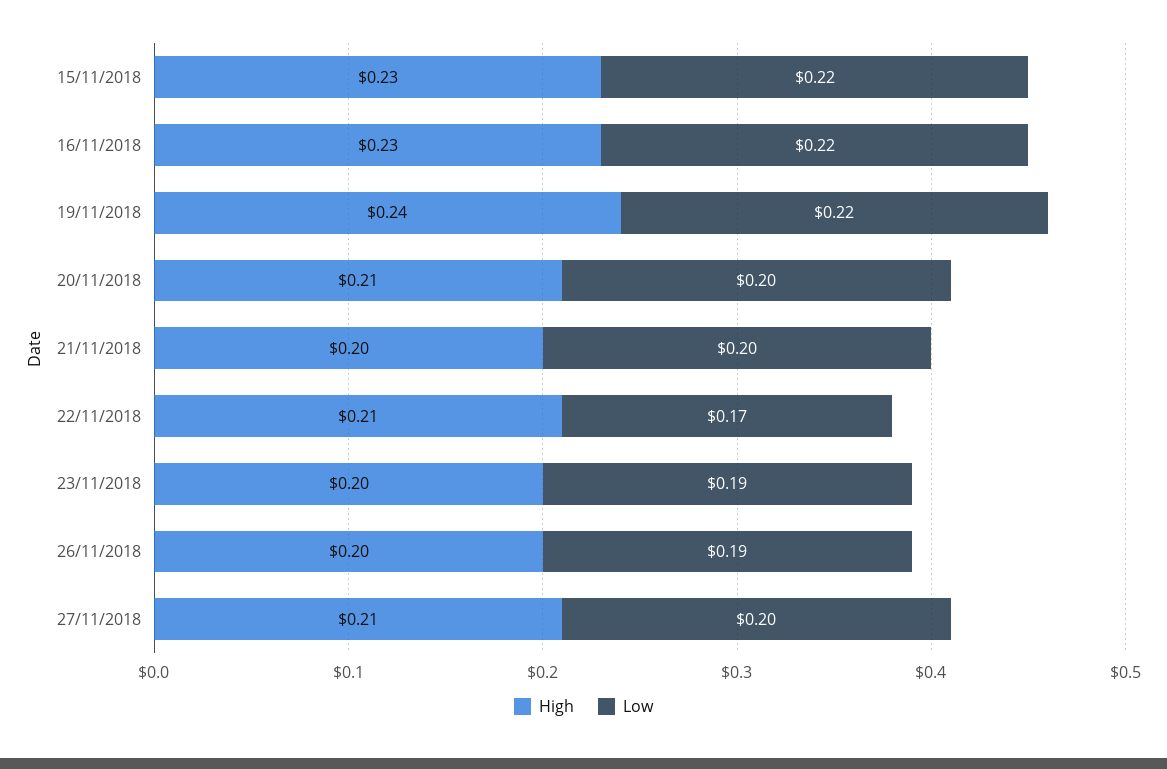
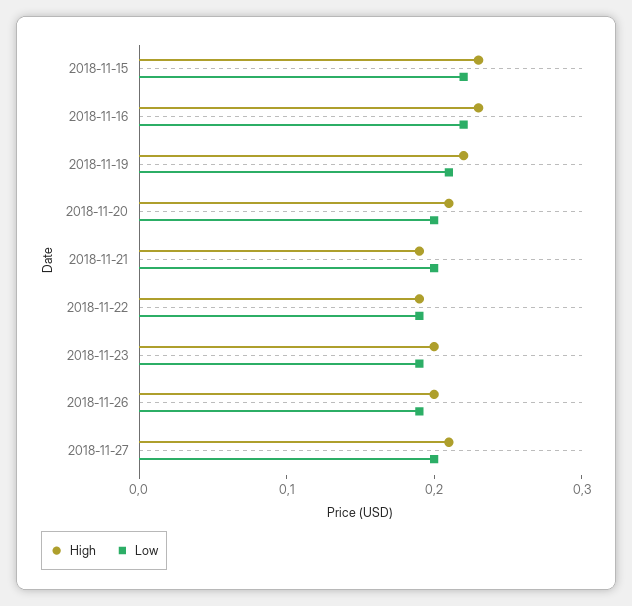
  {
    "High": {
      "15/11/2018": 0.23,
      "16/11/2018": 0.23,
-     "19/11/2018": 0.24,
+     "19/11/2018": 0.22,
      "20/11/2018": 0.21,
-     "21/11/2018": 0.2,
+     "21/11/2018": 0.19,
-     "22/11/2018": 0.21,
+     "22/11/2018": 0.19,
      "23/11/2018": 0.2,
      "26/11/2018": 0.2,
      "27/11/2018": 0.21
    },
    "Low": {
      "15/11/2018": 0.22,
      "16/11/2018": 0.22,
-     "19/11/2018": 0.22,
+     "19/11/2018": 0.21,
      "20/11/2018": 0.2,
      "21/11/2018": 0.2,
-     "22/11/2018": 0.17,
+     "22/11/2018": 0.19,
      "23/11/2018": 0.19,
      "26/11/2018": 0.19,
      "27/11/2018": 0.2
    }
  }

